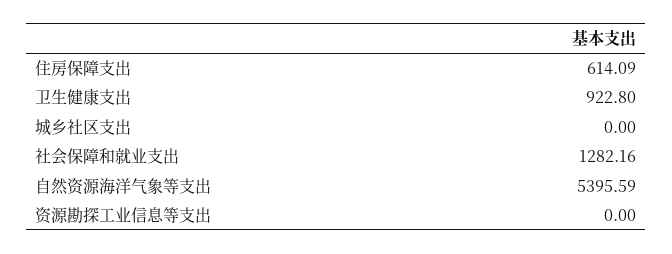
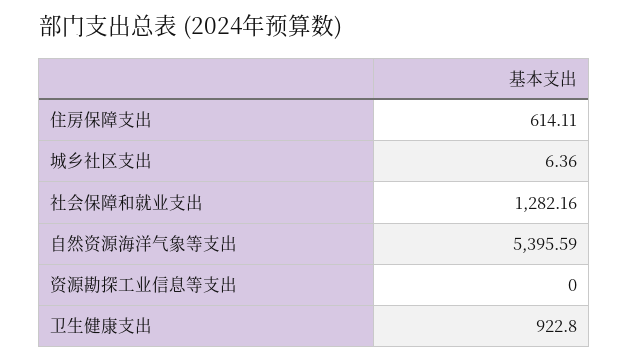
  {
-   "住房保障支出": 614.09,
+   "住房保障支出": 614.11,
    "卫生健康支出": 922.8,
-   "城乡社区支出": 0,
+   "城乡社区支出": 6.36,
    "社会保障和就业支出": 1282.16,
    "自然资源海洋气象等支出": 5395.59,
    "资源勘探工业信息等支出": 0
  }

